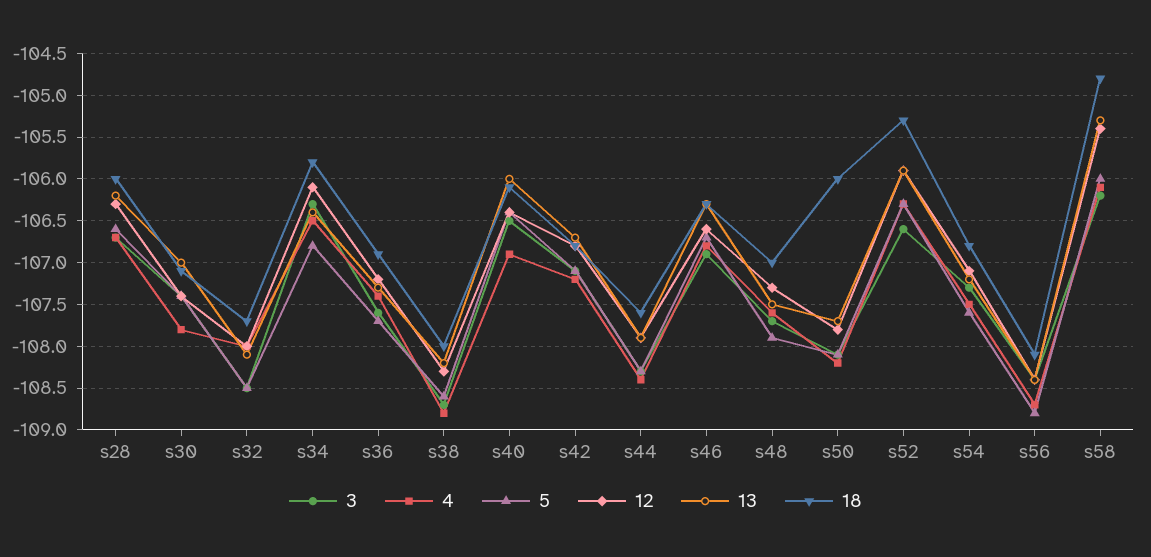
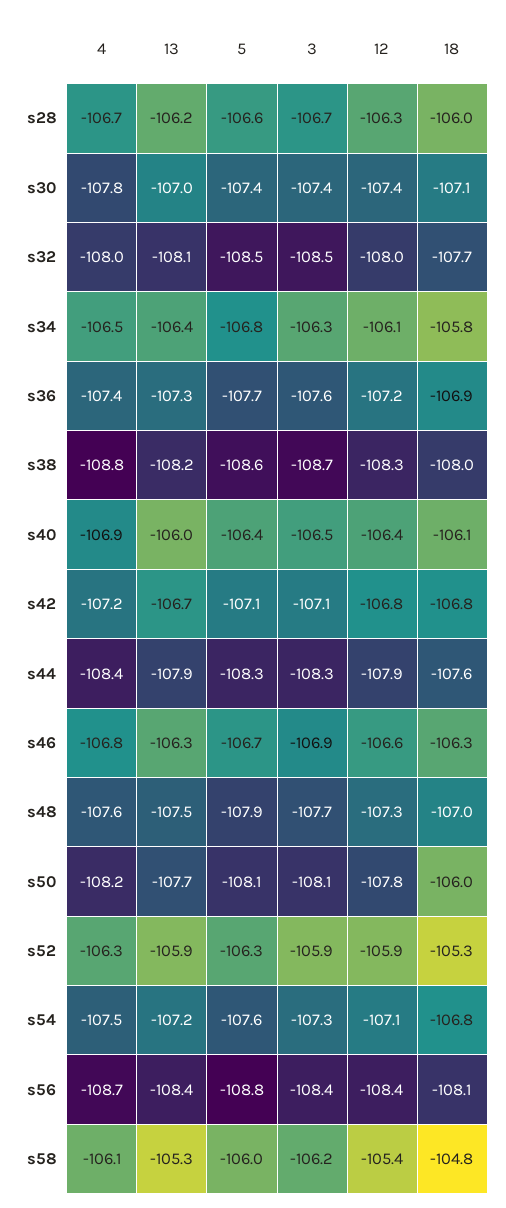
  {
    "3": {
      "s28": -106.7,
      "s30": -107.4,
      "s32": -108.5,
      "s34": -106.3,
      "s36": -107.6,
      "s38": -108.7,
      "s40": -106.5,
      "s42": -107.1,
      "s44": -108.3,
      "s46": -106.9,
      "s48": -107.7,
      "s50": -108.1,
-     "s52": -106.6,
+     "s52": -105.9,
      "s54": -107.3,
      "s56": -108.4,
      "s58": -106.2
    },
    "4": {
      "s28": -106.7,
      "s30": -107.8,
      "s32": -108,
      "s34": -106.5,
      "s36": -107.4,
      "s38": -108.8,
      "s40": -106.9,
      "s42": -107.2,
      "s44": -108.4,
      "s46": -106.8,
      "s48": -107.6,
      "s50": -108.2,
      "s52": -106.3,
      "s54": -107.5,
      "s56": -108.7,
      "s58": -106.1
    },
    "5": {
      "s28": -106.6,
      "s30": -107.4,
      "s32": -108.5,
      "s34": -106.8,
      "s36": -107.7,
      "s38": -108.6,
      "s40": -106.4,
      "s42": -107.1,
      "s44": -108.3,
      "s46": -106.7,
      "s48": -107.9,
      "s50": -108.1,
      "s52": -106.3,
      "s54": -107.6,
      "s56": -108.8,
      "s58": -106
    },
    "12": {
      "s28": -106.3,
      "s30": -107.4,
      "s32": -108,
      "s34": -106.1,
      "s36": -107.2,
      "s38": -108.3,
      "s40": -106.4,
      "s42": -106.8,
      "s44": -107.9,
      "s46": -106.6,
      "s48": -107.3,
      "s50": -107.8,
      "s52": -105.9,
      "s54": -107.1,
      "s56": -108.4,
      "s58": -105.4
    },
    "13": {
      "s28": -106.2,
      "s30": -107,
      "s32": -108.1,
      "s34": -106.4,
      "s36": -107.3,
      "s38": -108.2,
      "s40": -106,
      "s42": -106.7,
      "s44": -107.9,
      "s46": -106.3,
      "s48": -107.5,
      "s50": -107.7,
      "s52": -105.9,
      "s54": -107.2,
      "s56": -108.4,
      "s58": -105.3
    },
    "18": {
      "s28": -106,
      "s30": -107.1,
      "s32": -107.7,
      "s34": -105.8,
      "s36": -106.9,
      "s38": -108,
      "s40": -106.1,
      "s42": -106.8,
      "s44": -107.6,
      "s46": -106.3,
      "s48": -107,
      "s50": -106,
      "s52": -105.3,
      "s54": -106.8,
      "s56": -108.1,
      "s58": -104.8
    }
  }

